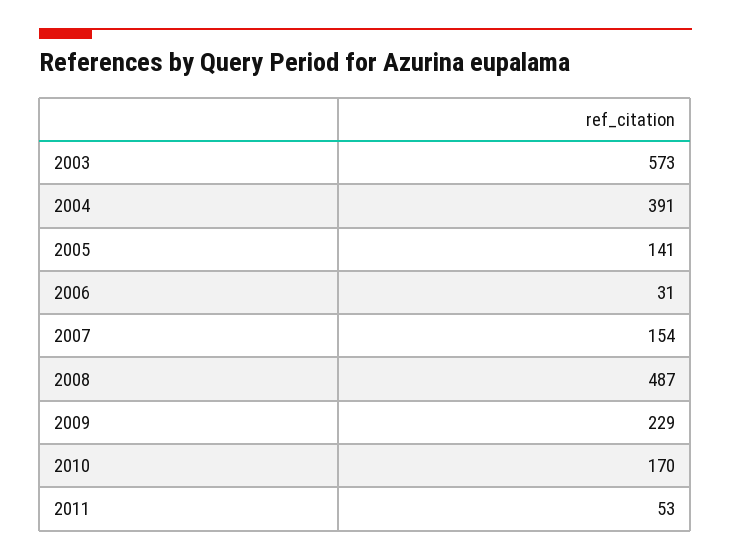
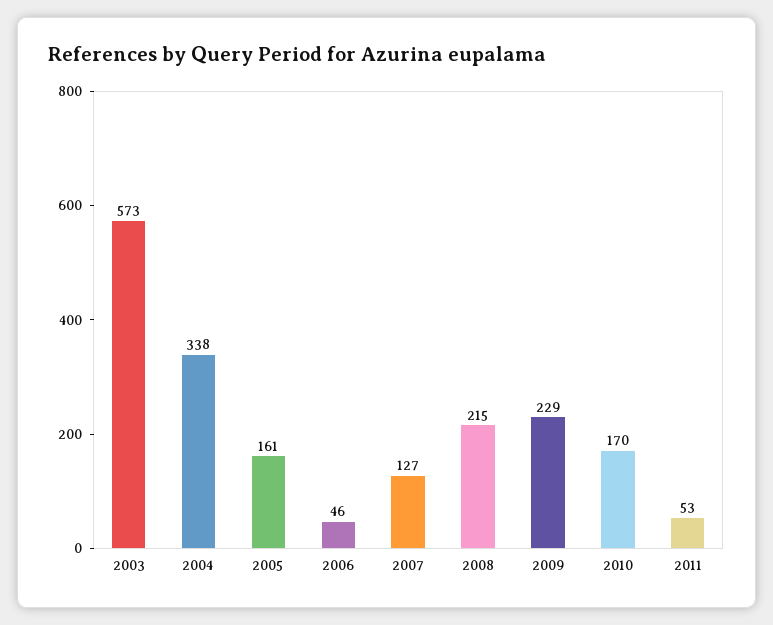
  {
    "2003": 573,
-   "2004": 391,
+   "2004": 338,
-   "2005": 141,
+   "2005": 161,
-   "2006": 31,
+   "2006": 46,
-   "2007": 154,
+   "2007": 127,
-   "2008": 487,
+   "2008": 215,
    "2009": 229,
    "2010": 170,
    "2011": 53
  }

